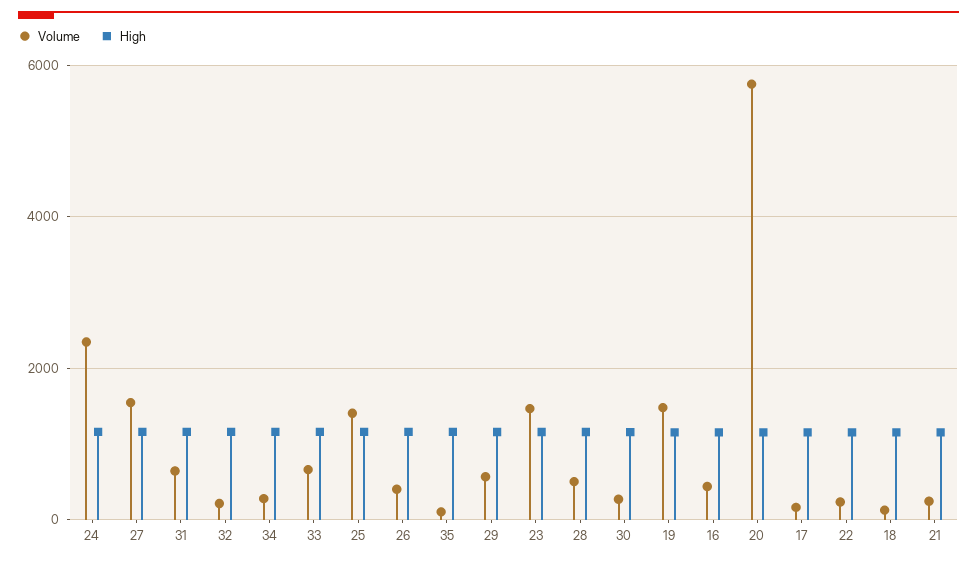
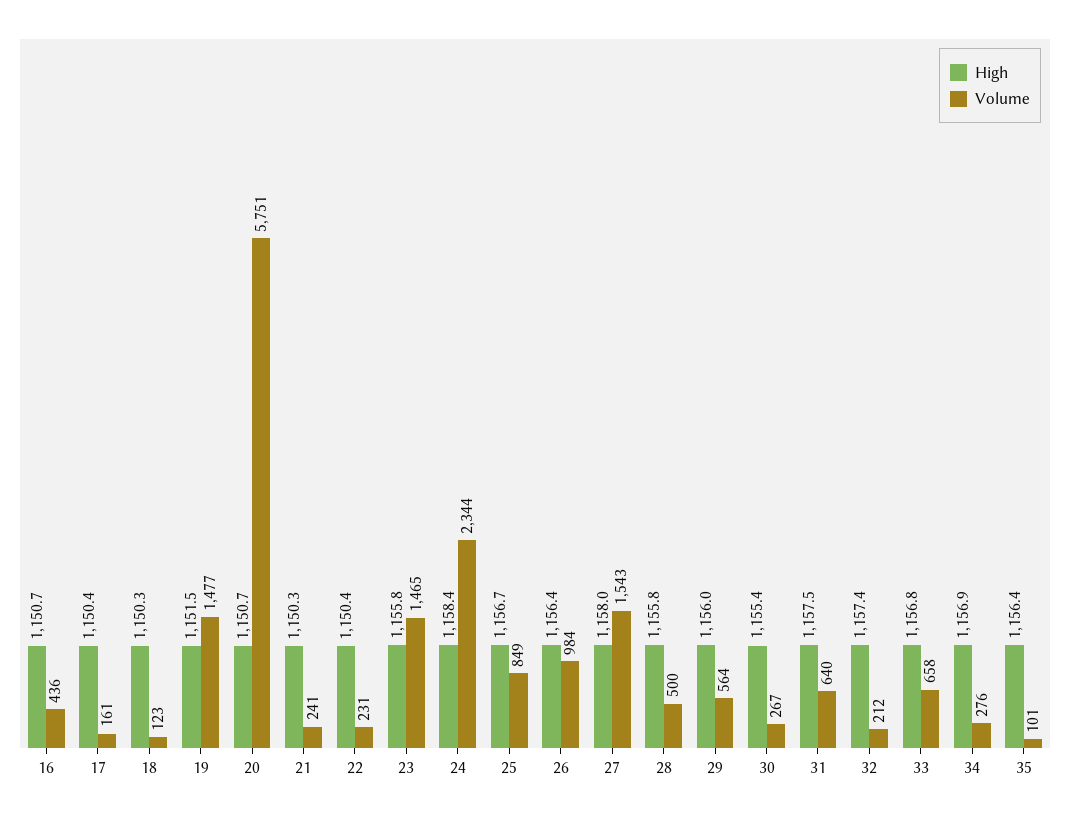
  {
    "Volume": {
      "24": 2344,
      "27": 1543,
      "31": 640,
      "32": 212,
      "34": 276,
      "33": 658,
-     "25": 1400,
+     "25": 849,
-     "26": 400,
+     "26": 984,
      "35": 101,
      "29": 564,
      "23": 1465,
      "28": 500,
      "30": 267,
      "19": 1477,
      "16": 436,
      "20": 5751,
      "17": 161,
      "22": 231,
      "18": 123,
      "21": 241
    },
    "High": {
      "24": 1158.4,
      "27": 1158,
      "31": 1157.5,
      "32": 1157.4,
      "34": 1156.9,
      "33": 1156.8,
      "25": 1156.7,
      "26": 1156.4,
      "35": 1156.4,
      "29": 1156,
      "23": 1155.8,
      "28": 1155.8,
      "30": 1155.4,
      "19": 1151.5,
      "16": 1150.7,
      "20": 1150.7,
      "17": 1150.4,
      "22": 1150.4,
      "18": 1150.3,
      "21": 1150.3
    }
  }

